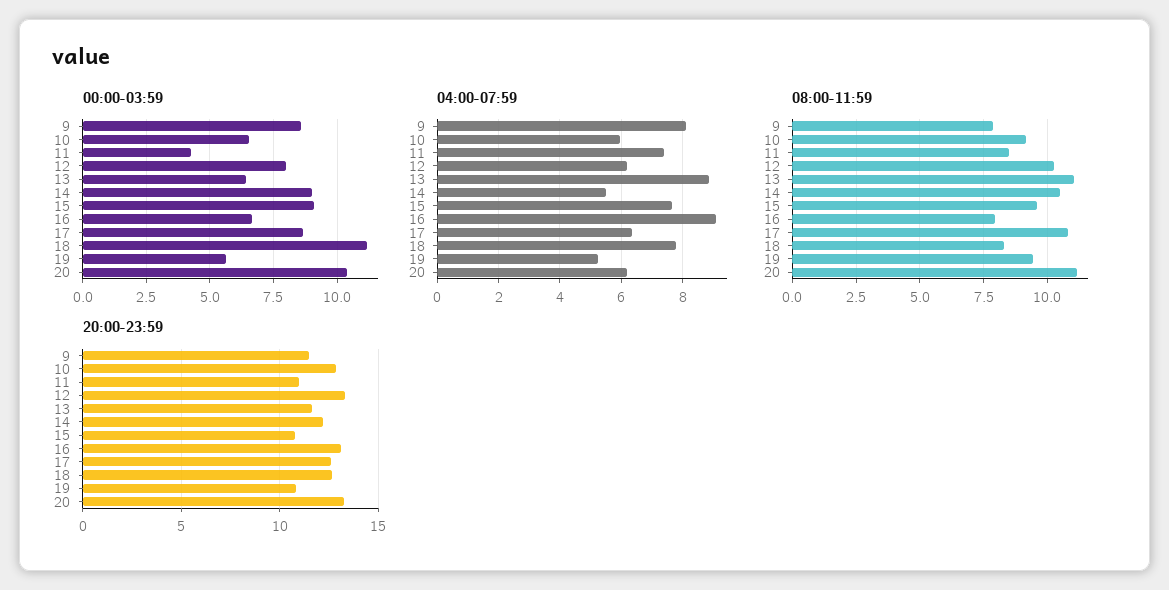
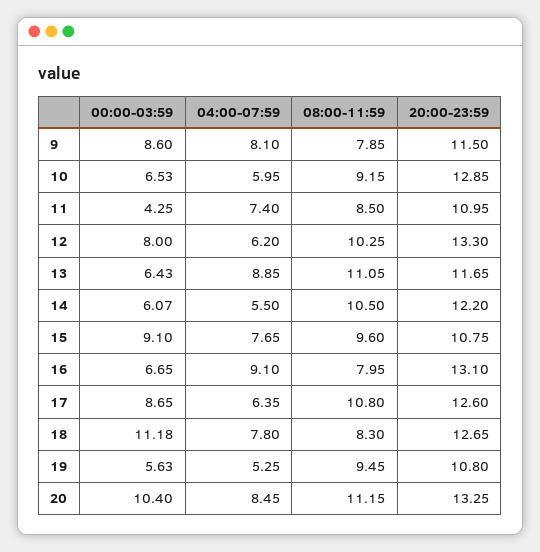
  {
    "00:00-03:59": {
      "9": 8.6,
      "10": 6.53,
      "11": 4.25,
      "12": 8,
      "13": 6.43,
-     "14": 9,
+     "14": 6.07,
      "15": 9.1,
      "16": 6.65,
      "17": 8.65,
      "18": 11.18,
      "19": 5.63,
      "20": 10.4
    },
    "04:00-07:59": {
      "9": 8.1,
      "10": 5.95,
      "11": 7.4,
      "12": 6.2,
      "13": 8.85,
      "14": 5.5,
      "15": 7.65,
      "16": 9.1,
      "17": 6.35,
      "18": 7.8,
      "19": 5.25,
-     "20": 6.2
+     "20": 8.45
    },
    "08:00-11:59": {
      "9": 7.85,
      "10": 9.15,
      "11": 8.5,
      "12": 10.25,
      "13": 11.05,
      "14": 10.5,
      "15": 9.6,
      "16": 7.95,
      "17": 10.8,
      "18": 8.3,
      "19": 9.45,
      "20": 11.15
    },
    "20:00-23:59": {
      "9": 11.5,
      "10": 12.85,
      "11": 10.95,
      "12": 13.3,
      "13": 11.65,
      "14": 12.2,
      "15": 10.75,
      "16": 13.1,
      "17": 12.6,
      "18": 12.65,
      "19": 10.8,
      "20": 13.25
    }
  }

